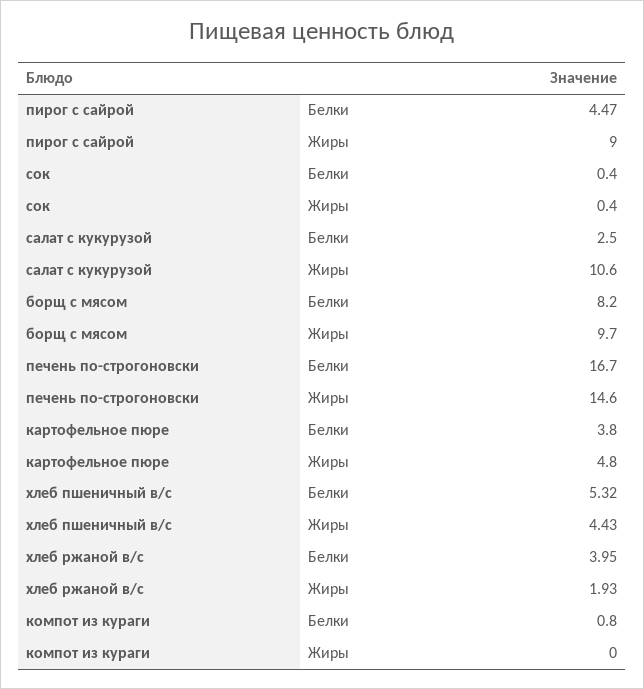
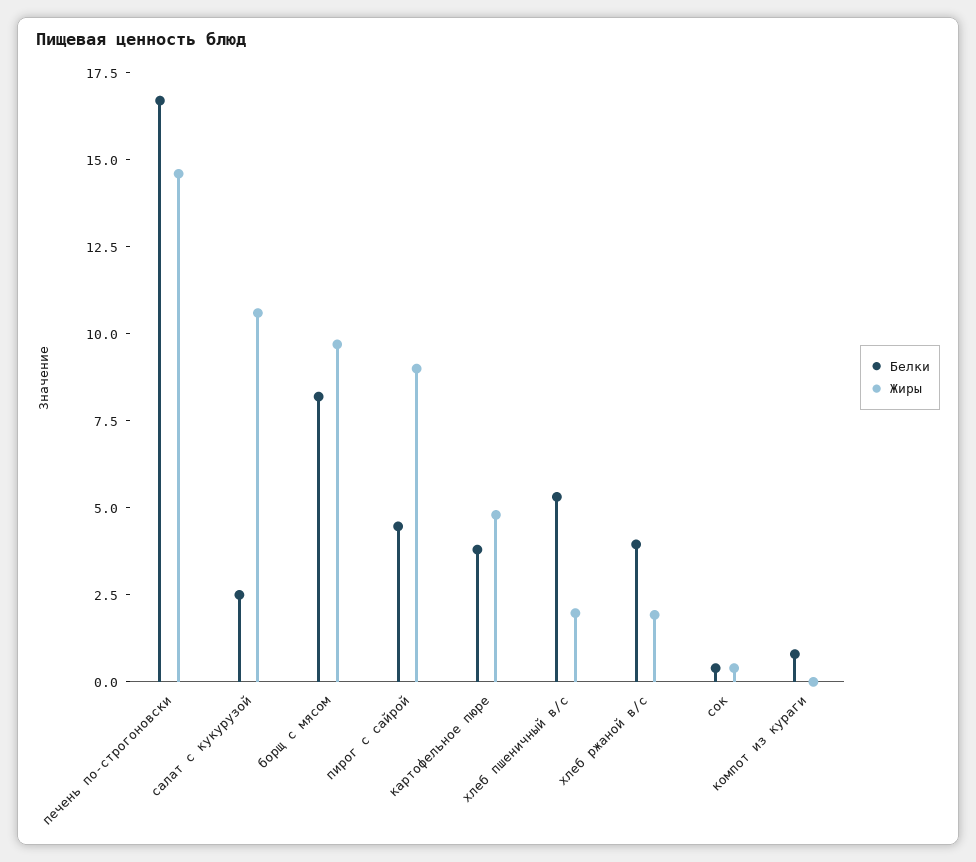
  {
    "Белки": {
      "пирог с сайрой": 4.47,
      "сок": 0.4,
      "салат с кукурузой": 2.5,
      "борщ с мясом": 8.2,
      "печень по-строгоновски": 16.7,
      "картофельное пюре": 3.8,
      "хлеб пшеничный в/с": 5.32,
      "хлеб ржаной в/с": 3.95,
      "компот из кураги": 0.8
    },
    "Жиры": {
      "пирог с сайрой": 9,
      "сок": 0.4,
      "салат с кукурузой": 10.6,
      "борщ с мясом": 9.7,
      "печень по-строгоновски": 14.6,
      "картофельное пюре": 4.8,
-     "хлеб пшеничный в/с": 4.43,
+     "хлеб пшеничный в/с": 2,
      "хлеб ржаной в/с": 1.93,
      "компот из кураги": 0
    }
  }

